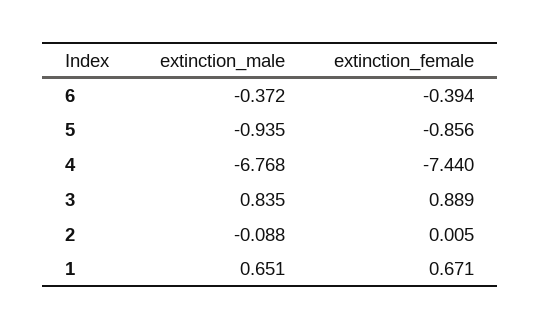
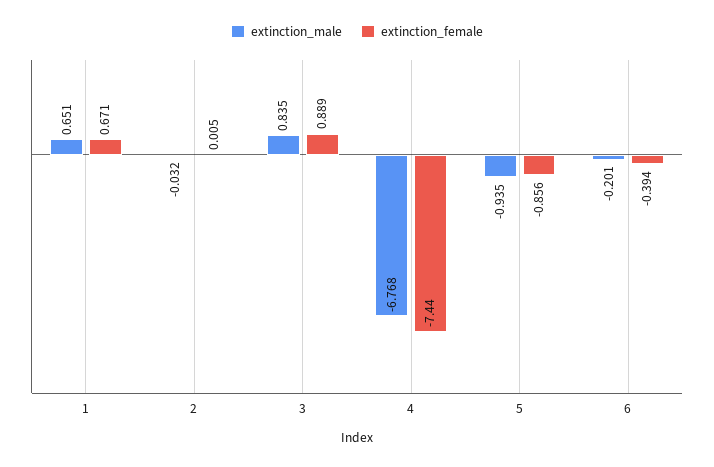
  {
    "extinction_male": {
-     "6": -0.372,
+     "6": -0.201,
      "5": -0.935,
      "4": -6.768,
      "3": 0.835,
-     "2": -0.088,
+     "2": -0.032,
      "1": 0.651
    },
    "extinction_female": {
      "6": -0.394,
      "5": -0.856,
      "4": -7.44,
      "3": 0.889,
      "2": 0.005,
      "1": 0.671
    }
  }

